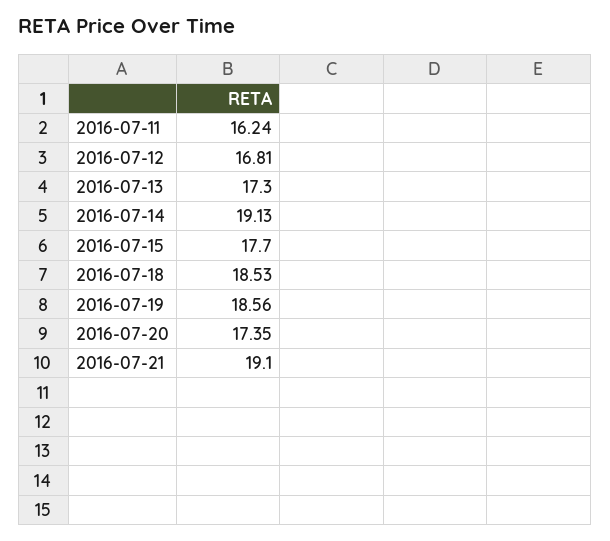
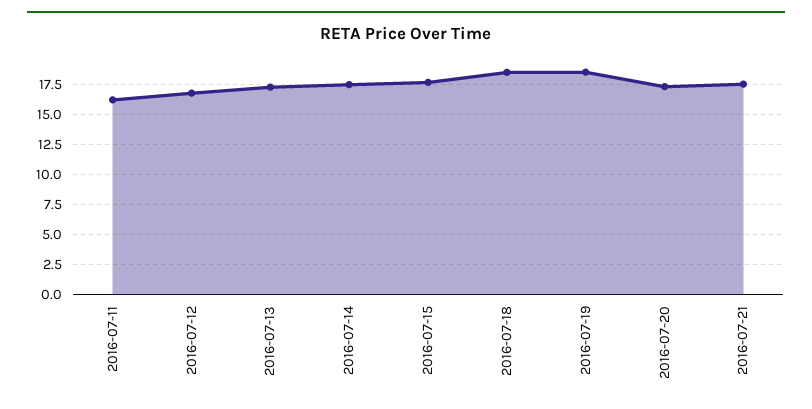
  {
    "2016-07-11": 16.24,
    "2016-07-12": 16.81,
    "2016-07-13": 17.3,
-   "2016-07-14": 19.13,
+   "2016-07-14": 17.5,
    "2016-07-15": 17.7,
    "2016-07-18": 18.53,
    "2016-07-19": 18.56,
    "2016-07-20": 17.35,
-   "2016-07-21": 19.1
+   "2016-07-21": 17.5
  }

